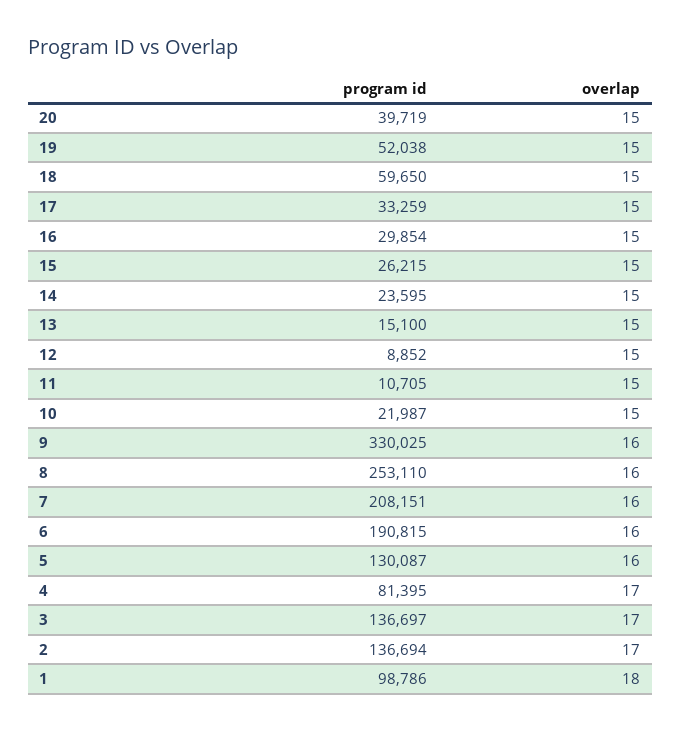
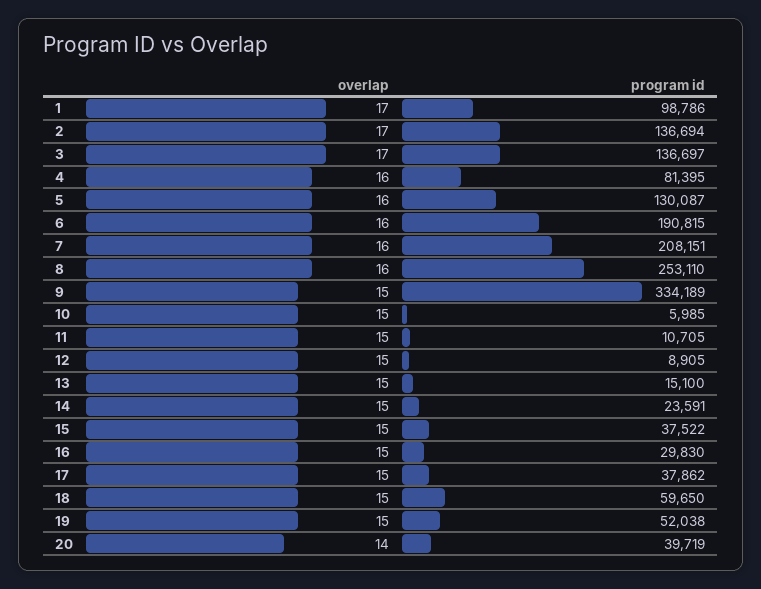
  {
    "program id": {
      "20": 39719,
      "19": 52038,
      "18": 59650,
-     "17": 33259,
+     "17": 37862,
-     "16": 29854,
+     "16": 29830,
-     "15": 26215,
+     "15": 37522,
-     "14": 23595,
+     "14": 23591,
      "13": 15100,
-     "12": 8852,
+     "12": 8905,
      "11": 10705,
-     "10": 21987,
+     "10": 5985,
-     "9": 330025,
+     "9": 334189,
      "8": 253110,
      "7": 208151,
      "6": 190815,
      "5": 130087,
      "4": 81395,
      "3": 136697,
      "2": 136694,
      "1": 98786
    },
    "overlap": {
-     "20": 15,
+     "20": 14,
      "19": 15,
      "18": 15,
      "17": 15,
      "16": 15,
      "15": 15,
      "14": 15,
      "13": 15,
      "12": 15,
      "11": 15,
      "10": 15,
-     "9": 16,
+     "9": 15,
      "8": 16,
      "7": 16,
      "6": 16,
      "5": 16,
-     "4": 17,
+     "4": 16,
      "3": 17,
      "2": 17,
-     "1": 18
+     "1": 17
    }
  }

